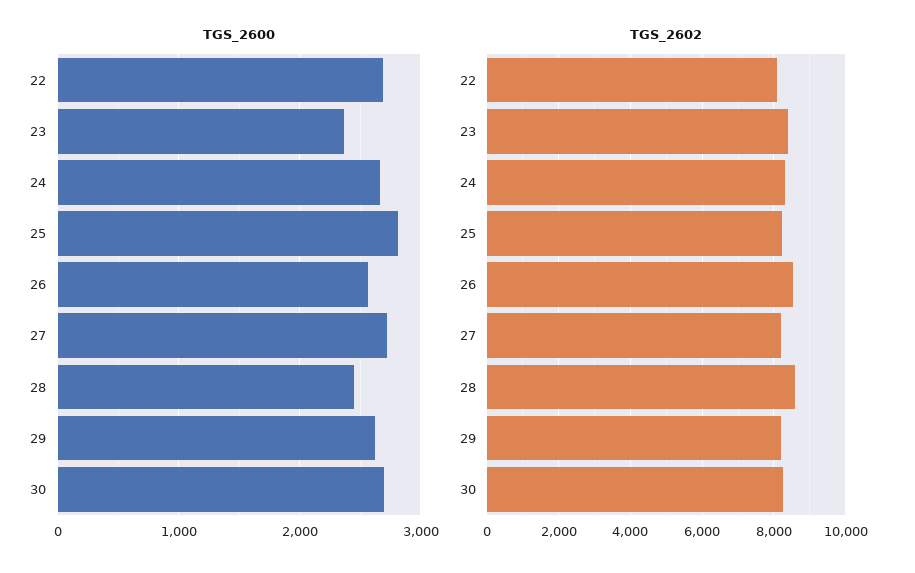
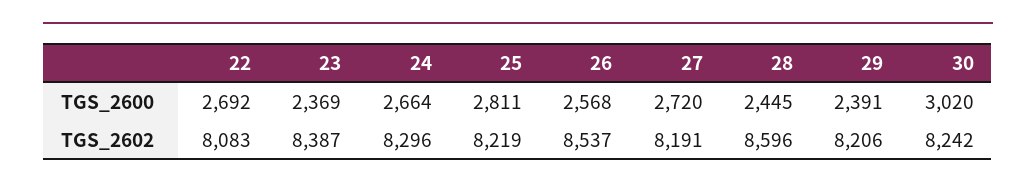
  {
    "TGS_2600": {
      "22": 2692,
      "23": 2369,
      "24": 2664,
      "25": 2811,
      "26": 2568,
      "27": 2720,
      "28": 2445,
-     "29": 2600,
+     "29": 2391,
-     "30": 2700
+     "30": 3020
    },
    "TGS_2602": {
      "22": 8083,
      "23": 8387,
      "24": 8296,
      "25": 8219,
      "26": 8537,
      "27": 8191,
      "28": 8596,
      "29": 8206,
      "30": 8242
    }
  }

